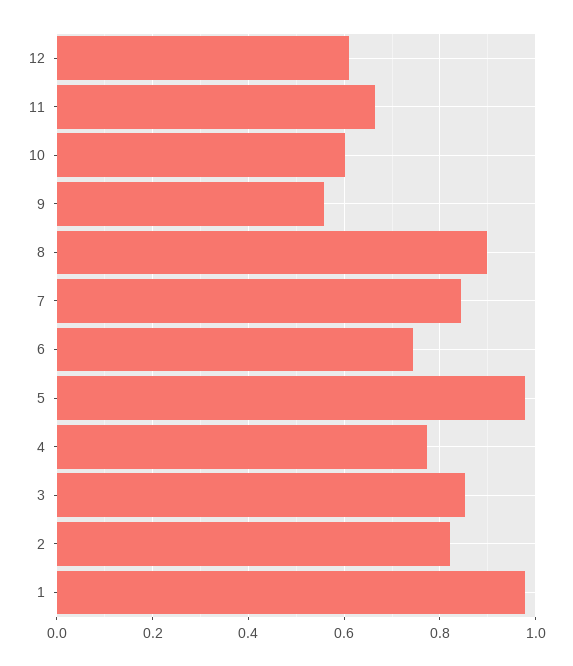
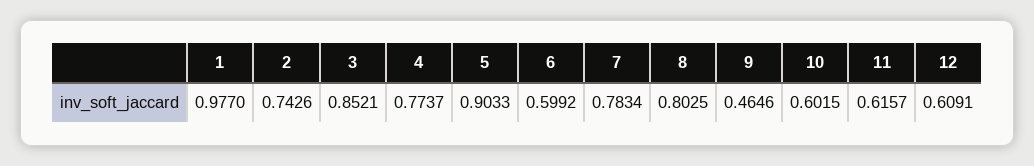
  {
    "12": 0.6091,
-   "11": 0.66,
+   "11": 0.6157,
    "10": 0.6015,
-   "9": 0.56,
+   "9": 0.4646,
-   "8": 0.9,
+   "8": 0.8025,
-   "7": 0.84,
+   "7": 0.7834,
-   "6": 0.74,
+   "6": 0.5992,
-   "5": 0.98,
+   "5": 0.9033,
    "4": 0.7737,
    "3": 0.8521,
-   "2": 0.82,
+   "2": 0.7426,
    "1": 0.977
  }

